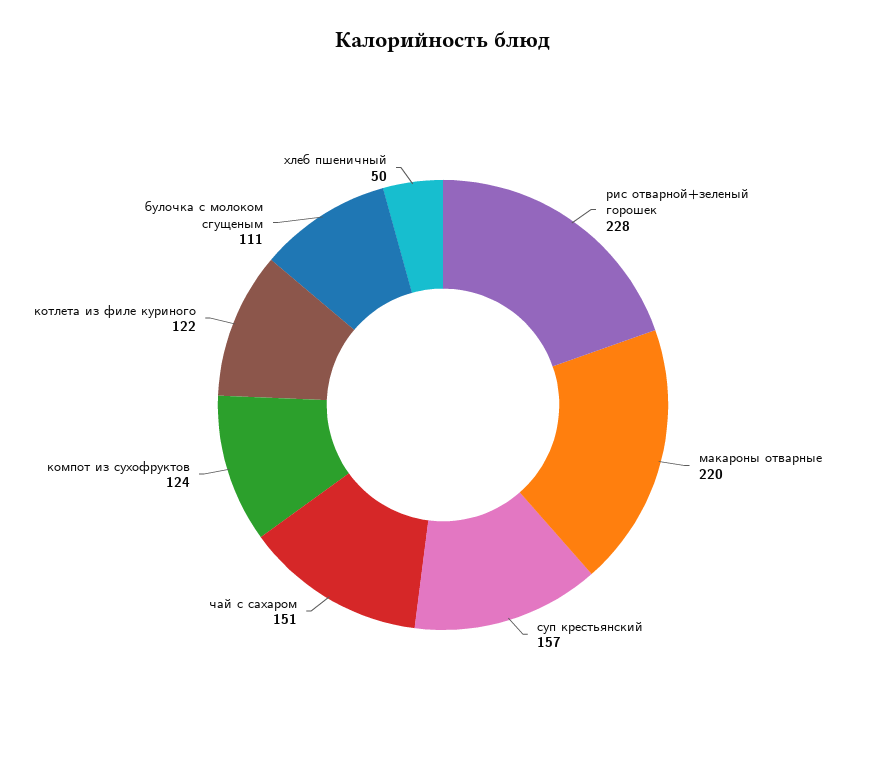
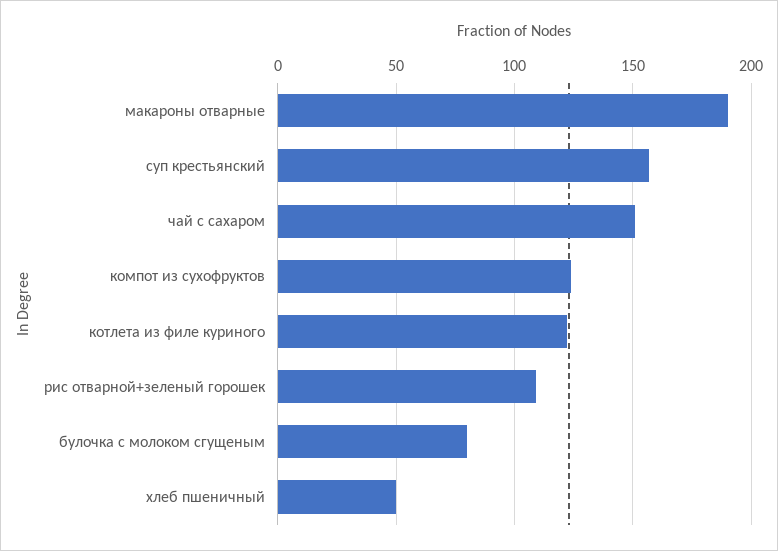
  {
-   "рис отварной+зеленый горошек": 228,
+   "рис отварной+зеленый горошек": 110,
-   "макароны отварные": 220,
+   "макароны отварные": 190,
    "суп крестьянский": 157,
    "чай с сахаром": 151,
    "компот из сухофруктов": 124,
    "котлета из филе куриного": 122,
-   "булочка с молоком сгущеным": 111,
+   "булочка с молоком сгущеным": 80,
    "хлеб пшеничный": 50
  }

